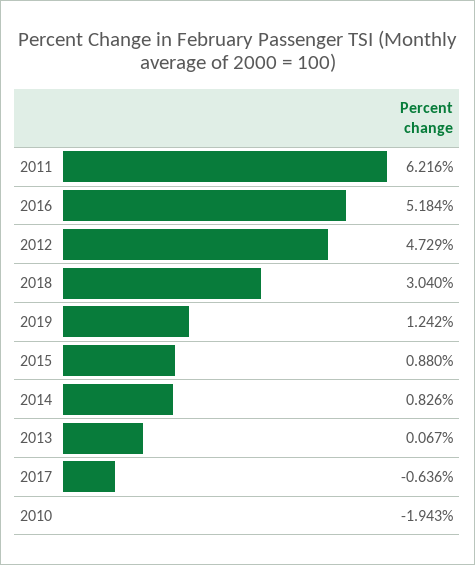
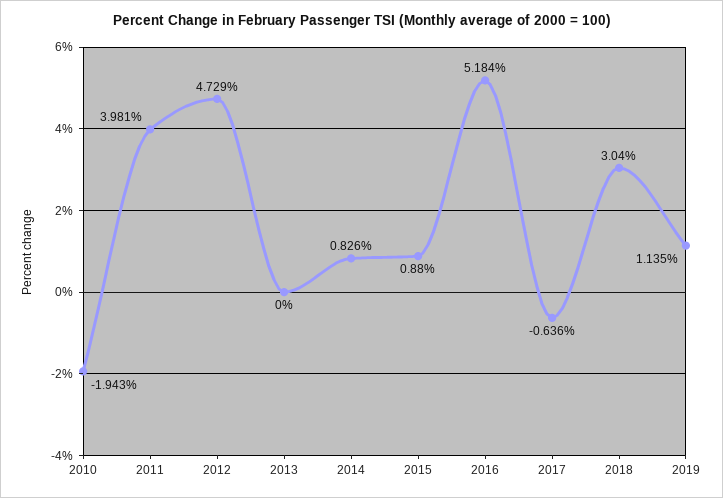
  {
-   "2011": 6.216,
+   "2011": 3.981,
    "2016": 5.184,
    "2012": 4.729,
    "2018": 3.04,
-   "2019": 1.242,
+   "2019": 1.135,
    "2015": 0.88,
    "2014": 0.826,
-   "2013": 0.067,
+   "2013": 0,
    "2017": -0.636,
    "2010": -1.943
  }

